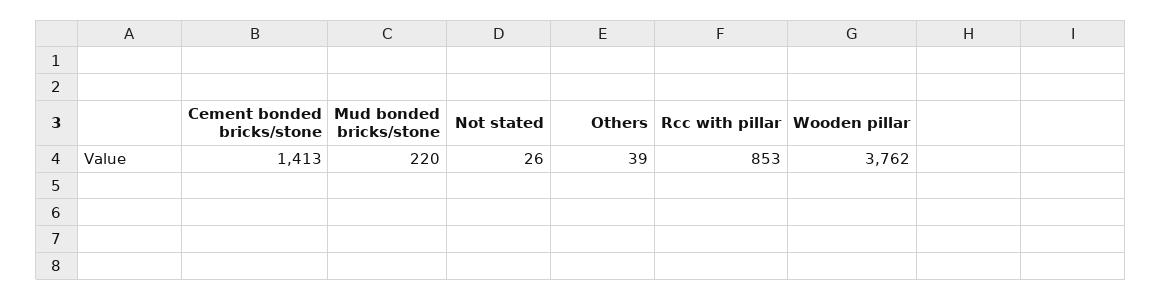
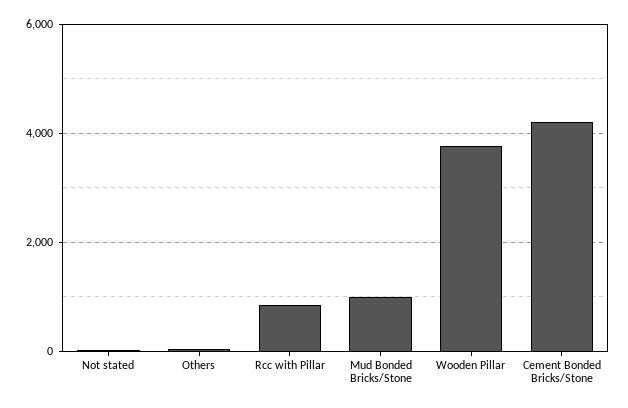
  {
-   "Cement bonded bricks/stone": 1413,
+   "Cement bonded bricks/stone": 4200,
-   "Mud bonded bricks/stone": 220,
+   "Mud bonded bricks/stone": 1000,
    "Not stated": 26,
    "Others": 39,
    "Rcc with pillar": 853,
    "Wooden pillar": 3762
  }

